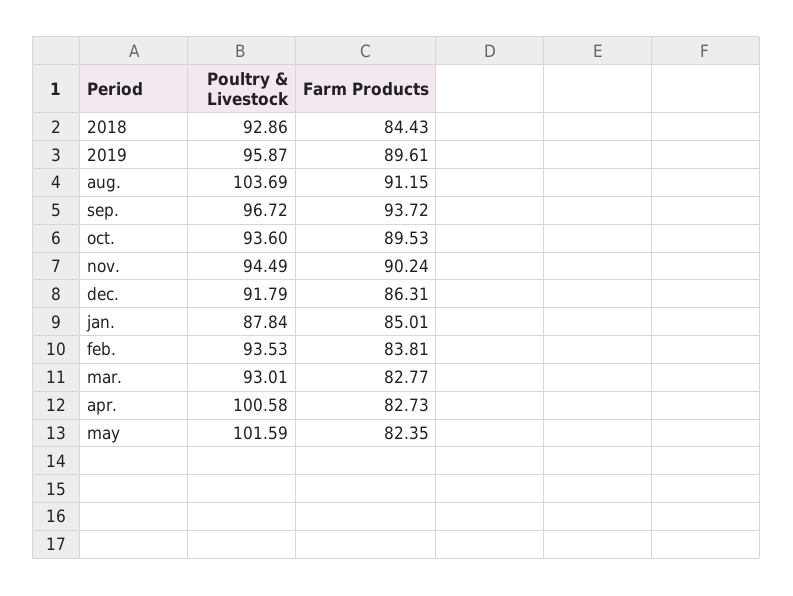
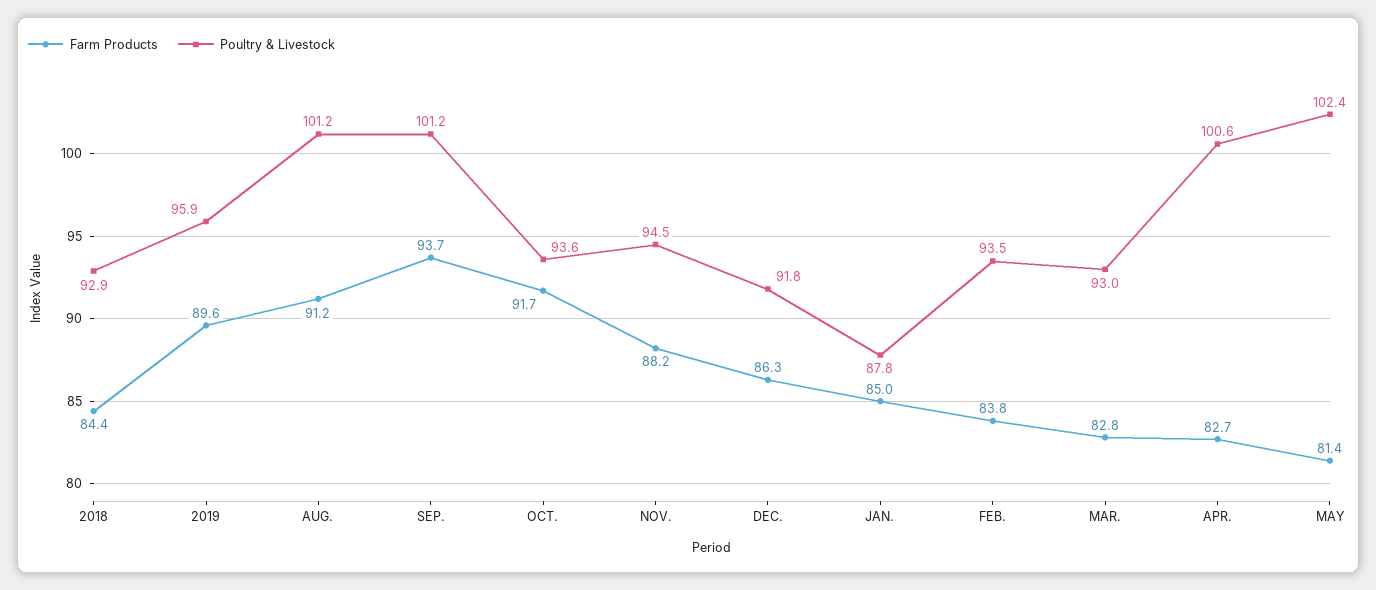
  {
    "Poultry & Livestock": {
      "2018": 92.86,
      "2019": 95.87,
-     "aug.": 103.69,
+     "aug.": 101.2,
-     "sep.": 96.72,
+     "sep.": 101.2,
      "oct.": 93.6,
      "nov.": 94.49,
      "dec.": 91.79,
      "jan.": 87.84,
      "feb.": 93.53,
      "mar.": 93.01,
      "apr.": 100.58,
-     "may": 101.59
+     "may": 102.4
    },
    "Farm Products": {
      "2018": 84.43,
      "2019": 89.61,
      "aug.": 91.15,
      "sep.": 93.72,
-     "oct.": 89.53,
+     "oct.": 91.7,
-     "nov.": 90.24,
+     "nov.": 88.2,
      "dec.": 86.31,
      "jan.": 85.01,
      "feb.": 83.81,
      "mar.": 82.77,
      "apr.": 82.73,
-     "may": 82.35
+     "may": 81.4
    }
  }

